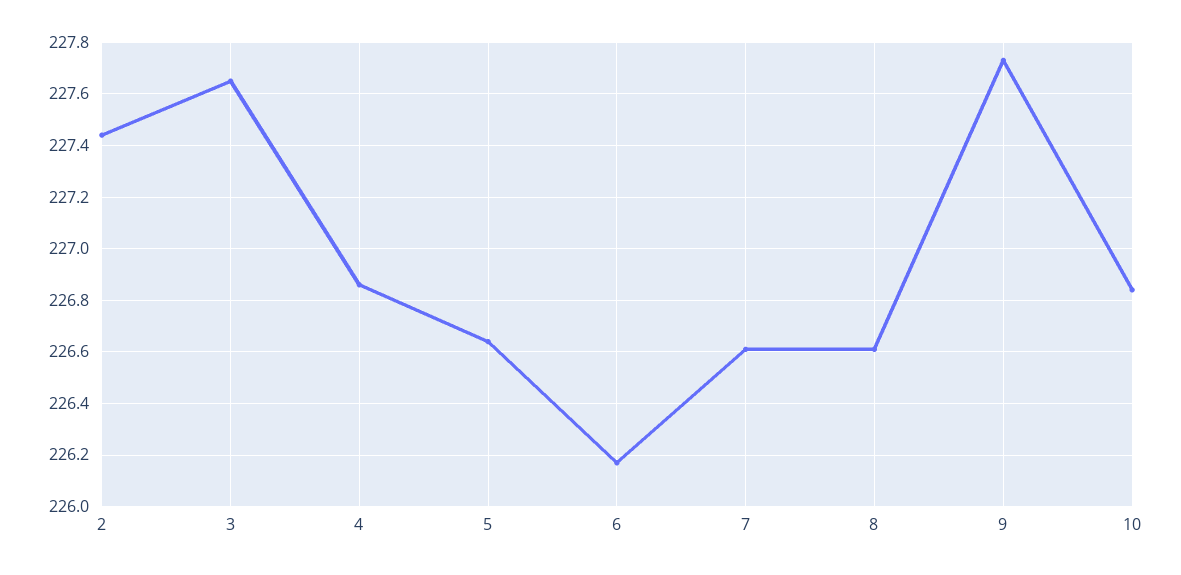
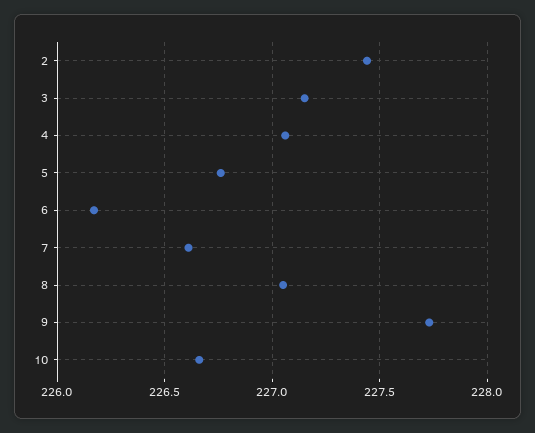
  {
    "2": 227.45,
-   "3": 227.65,
+   "3": 227.15,
-   "4": 226.85,
+   "4": 227.05,
-   "5": 226.65,
+   "5": 226.75,
    "6": 226.15,
    "7": 226.6,
-   "8": 226.6,
+   "8": 227.05,
    "9": 227.75,
-   "10": 226.85
+   "10": 226.65
  }

